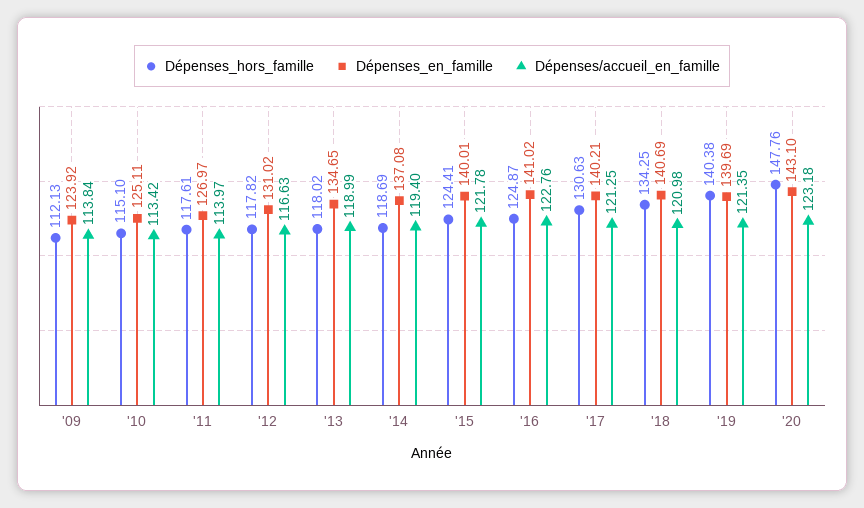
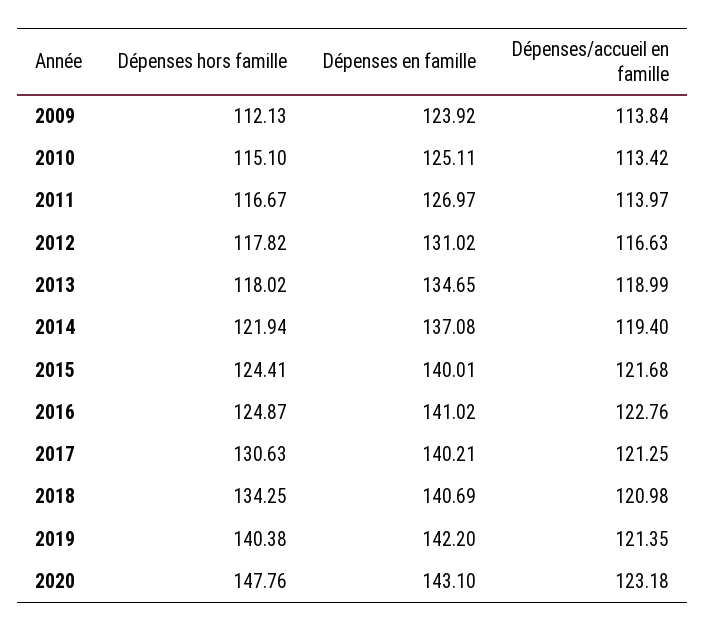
  {
    "Dépenses_hors_famille": {
      "'09": 112.13,
      "'10": 115.1,
-     "'11": 117.61,
+     "'11": 116.67,
      "'12": 117.82,
      "'13": 118.02,
-     "'14": 118.69,
+     "'14": 121.94,
      "'15": 124.41,
      "'16": 124.87,
      "'17": 130.63,
      "'18": 134.25,
      "'19": 140.38,
      "'20": 147.76
    },
    "Dépenses_en_famille": {
      "'09": 123.92,
      "'10": 125.11,
      "'11": 126.97,
      "'12": 131.02,
      "'13": 134.65,
      "'14": 137.08,
      "'15": 140.01,
      "'16": 141.02,
      "'17": 140.21,
      "'18": 140.69,
-     "'19": 139.69,
+     "'19": 142.2,
      "'20": 143.1
    },
    "Dépenses/accueil_en_famille": {
      "'09": 113.84,
      "'10": 113.42,
      "'11": 113.97,
      "'12": 116.63,
      "'13": 118.99,
      "'14": 119.4,
-     "'15": 121.78,
+     "'15": 121.68,
      "'16": 122.76,
      "'17": 121.25,
      "'18": 120.98,
      "'19": 121.35,
      "'20": 123.18
    }
  }

